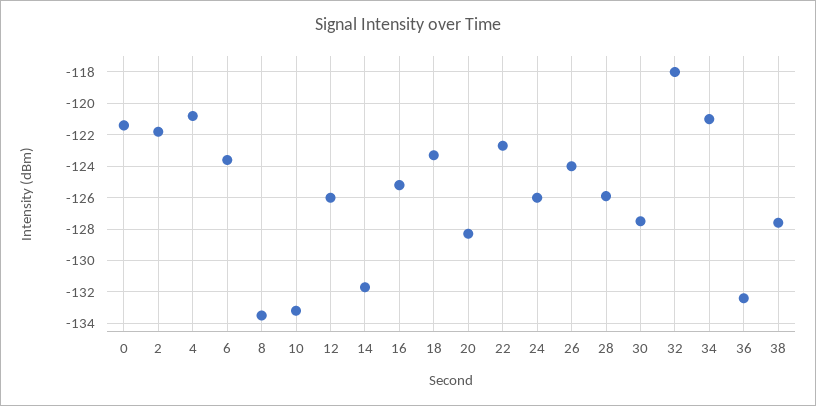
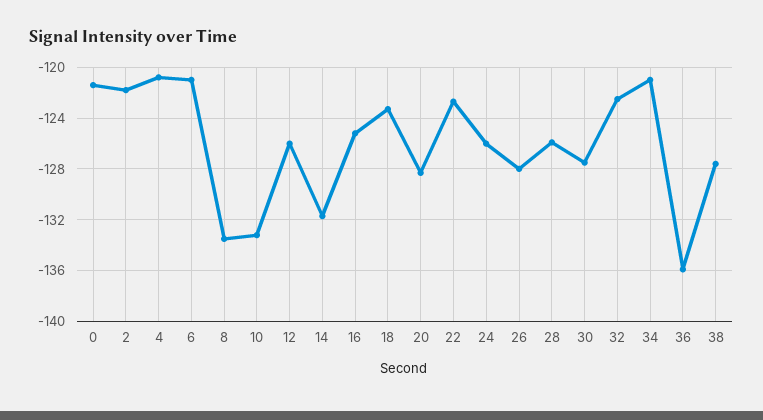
  {
    "0": -121.5,
    "2": -122,
    "4": -121,
-   "6": -123.5,
+   "6": -121,
    "8": -133.5,
    "10": -133,
    "12": -126,
    "14": -131.5,
    "16": -125,
    "18": -123.5,
    "20": -128.5,
    "22": -122.5,
    "24": -126,
-   "26": -124,
+   "26": -128,
    "28": -126,
    "30": -127.5,
-   "32": -118,
+   "32": -122.5,
    "34": -121,
-   "36": -132.5,
+   "36": -136,
    "38": -127.5
  }

